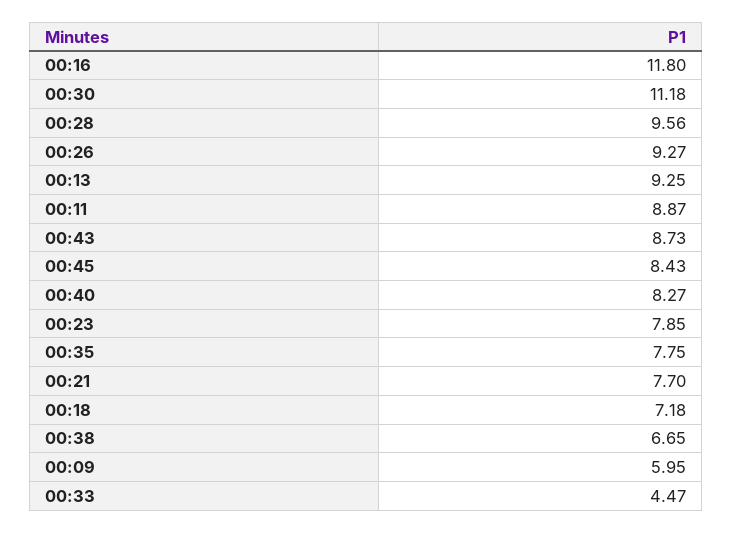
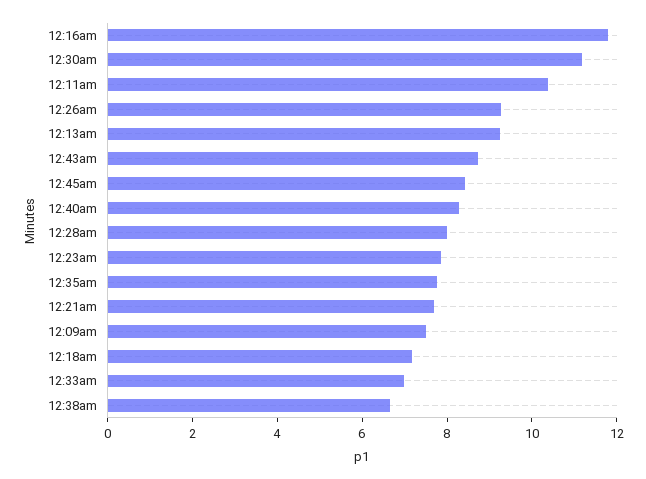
  {
    "00:16": 11.8,
    "00:30": 11.18,
-   "00:28": 9.56,
+   "00:28": 8,
    "00:26": 9.27,
    "00:13": 9.25,
-   "00:11": 8.87,
+   "00:11": 10.5,
    "00:43": 8.73,
    "00:45": 8.43,
    "00:40": 8.27,
    "00:23": 7.85,
    "00:35": 7.75,
    "00:21": 7.7,
    "00:18": 7.18,
    "00:38": 6.65,
-   "00:09": 5.95,
+   "00:09": 7.5,
-   "00:33": 4.47
+   "00:33": 7
  }

